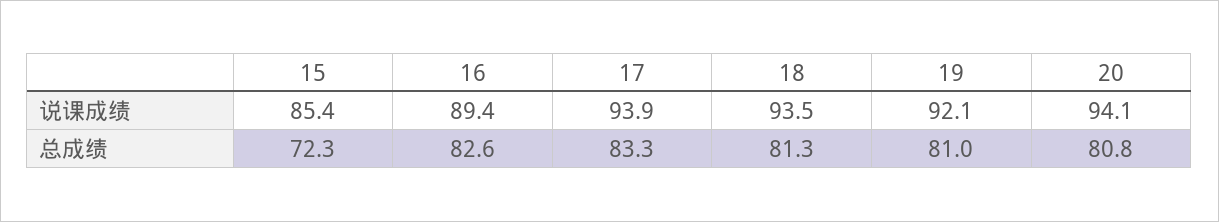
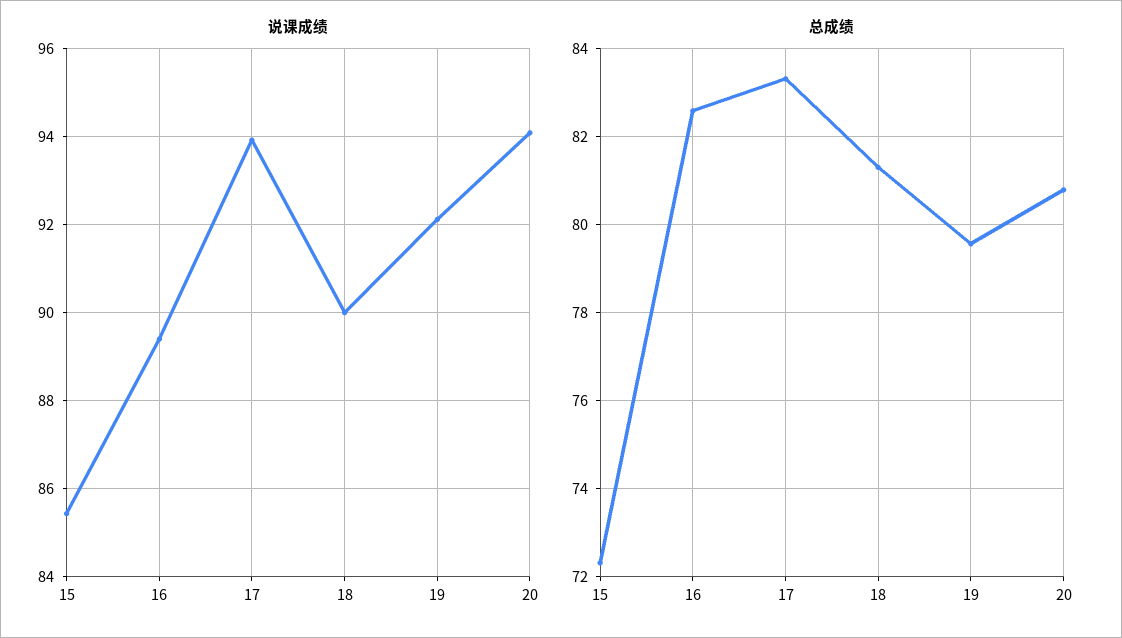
  {
    "说课成绩": {
      "15": 85.4,
      "16": 89.4,
      "17": 93.9,
-     "18": 93.5,
+     "18": 90,
      "19": 92.1,
      "20": 94.1
    },
    "总成绩": {
      "15": 72.3,
      "16": 82.6,
      "17": 83.3,
      "18": 81.3,
-     "19": 81,
+     "19": 79.6,
      "20": 80.8
    }
  }

